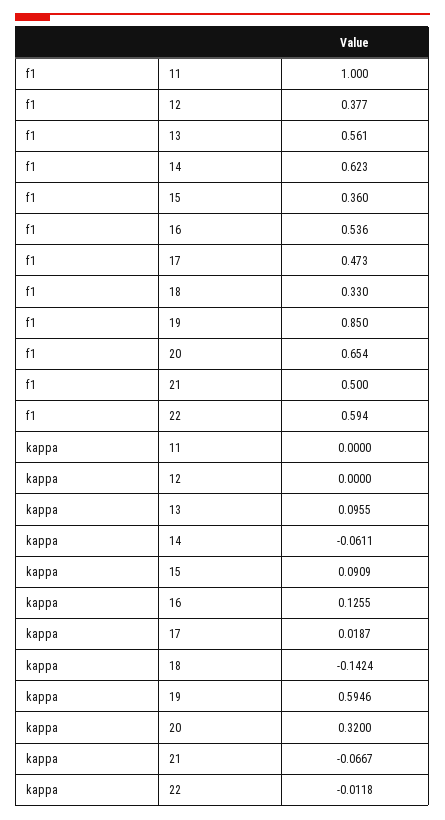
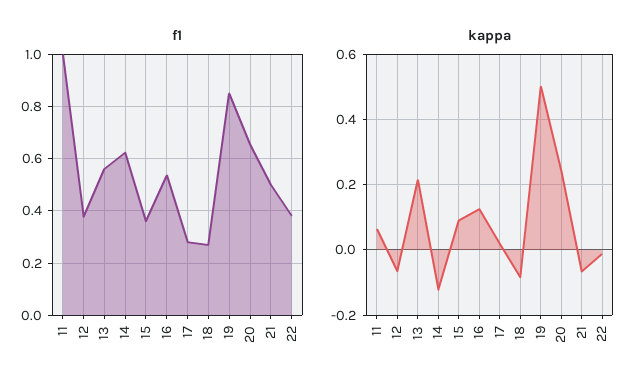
  {
    "f1": {
      "11": 1,
      "12": 0.377,
      "13": 0.561,
      "14": 0.623,
      "15": 0.36,
      "16": 0.536,
-     "17": 0.473,
+     "17": 0.275,
-     "18": 0.33,
+     "18": 0.275,
      "19": 0.85,
      "20": 0.654,
      "21": 0.5,
-     "22": 0.594
+     "22": 0.375
    },
    "kappa": {
-     "11": 0,
+     "11": 0.06,
-     "12": 0,
+     "12": -0.06,
-     "13": 0.0955,
+     "13": 0.22,
-     "14": -0.0611,
+     "14": -0.12,
      "15": 0.0909,
      "16": 0.1255,
      "17": 0.0187,
-     "18": -0.1424,
+     "18": -0.08,
-     "19": 0.5946,
+     "19": 0.5,
-     "20": 0.32,
+     "20": 0.24,
      "21": -0.0667,
      "22": -0.0118
    }
  }

